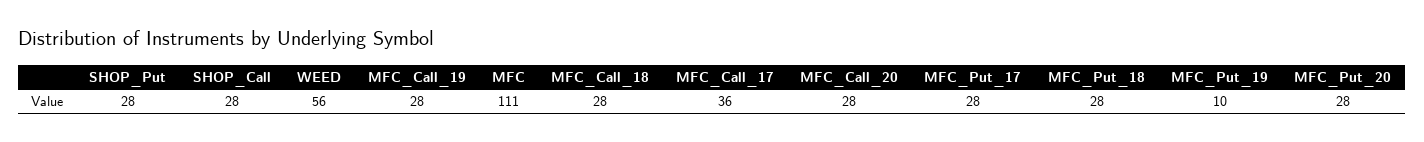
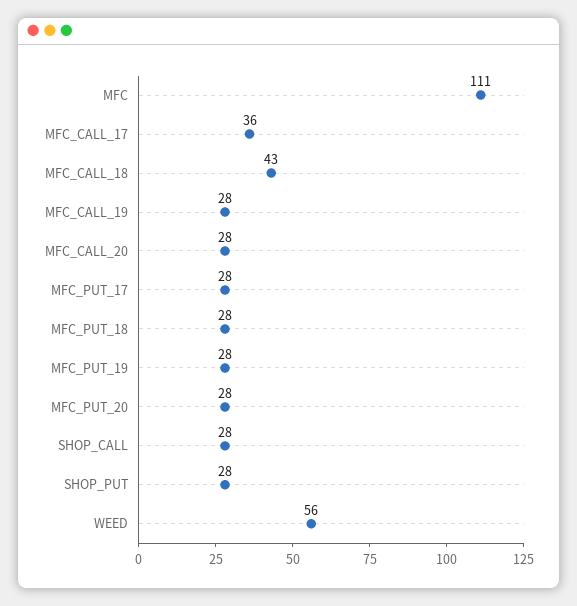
  {
    "SHOP_Put": 28,
    "SHOP_Call": 28,
    "WEED": 56,
    "MFC_Call_19": 28,
    "MFC": 111,
-   "MFC_Call_18": 28,
+   "MFC_Call_18": 43,
    "MFC_Call_17": 36,
    "MFC_Call_20": 28,
    "MFC_Put_17": 28,
    "MFC_Put_18": 28,
-   "MFC_Put_19": 10,
+   "MFC_Put_19": 28,
    "MFC_Put_20": 28
  }

